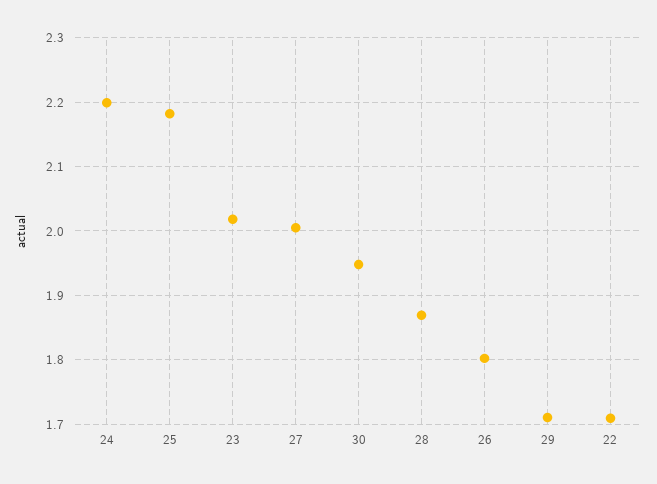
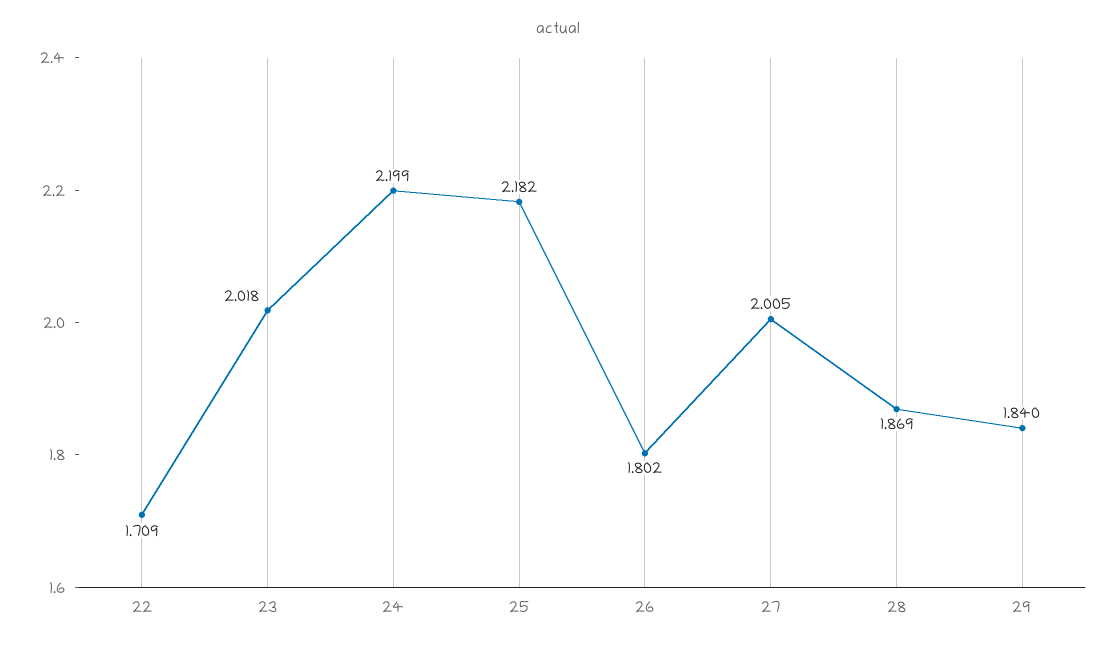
  {
    "24": 2.199,
    "25": 2.182,
    "23": 2.018,
    "27": 2.005,
-   "30": 1.95,
    "28": 1.869,
    "26": 1.802,
-   "29": 1.71,
+   "29": 1.84,
    "22": 1.709
  }

